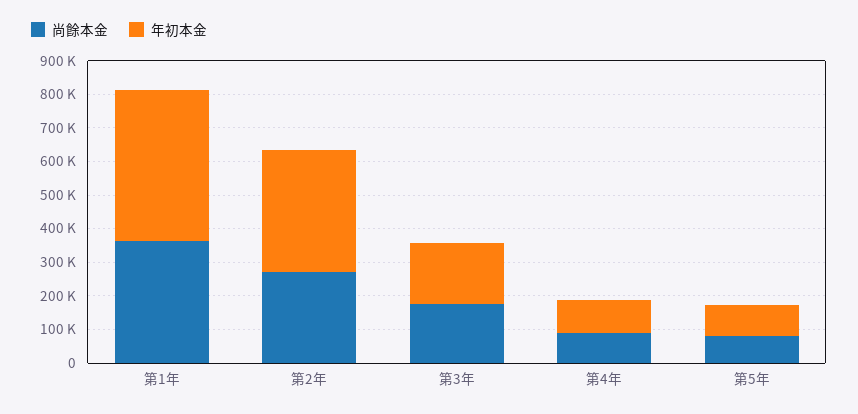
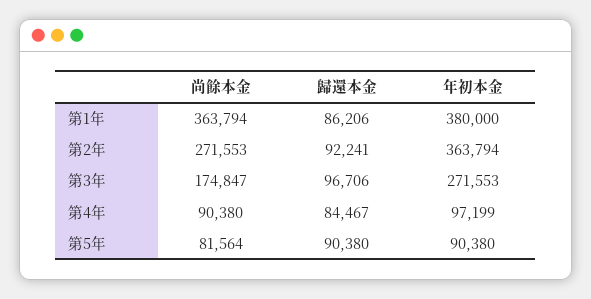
  {
    "尚餘本金": {
      "第1年": 363794,
      "第2年": 271553,
      "第3年": 174847,
      "第4年": 90380,
      "第5年": 81564
    },
    "年初本金": {
-     "第1年": 450000,
+     "第1年": 380000,
      "第2年": 363794,
-     "第3年": 175000,
+     "第3年": 271553,
      "第4年": 97199,
      "第5年": 90380
-   }
+   },
+   "歸還本金": {
+     "第1年": 86206,
+     "第2年": 92241,
+     "第3年": 96706,
+     "第4年": 84467,
+     "第5年": 90380
+   }
  }

